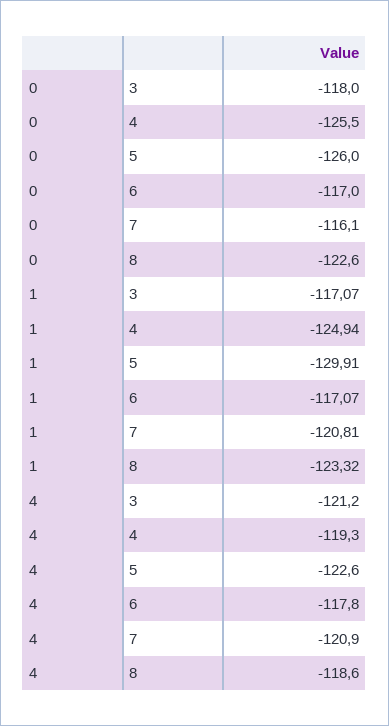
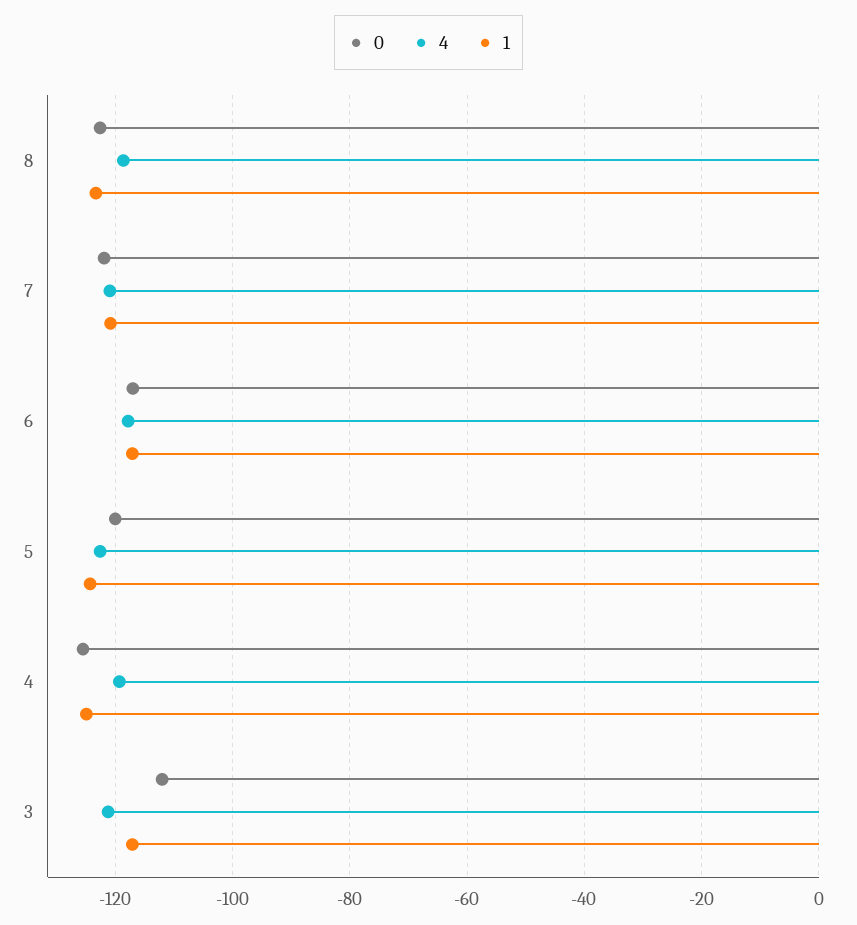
  {
    "0": {
-     "3": -118,
+     "3": -112,
      "4": -125.5,
-     "5": -126,
+     "5": -120,
      "6": -117,
-     "7": -116.1,
+     "7": -122,
      "8": -122.6
    },
    "1": {
      "3": -117.07,
      "4": -124.94,
-     "5": -129.91,
+     "5": -124,
      "6": -117.07,
      "7": -120.81,
      "8": -123.32
    },
    "4": {
      "3": -121.2,
      "4": -119.3,
      "5": -122.6,
      "6": -117.8,
      "7": -120.9,
      "8": -118.6
    }
  }

